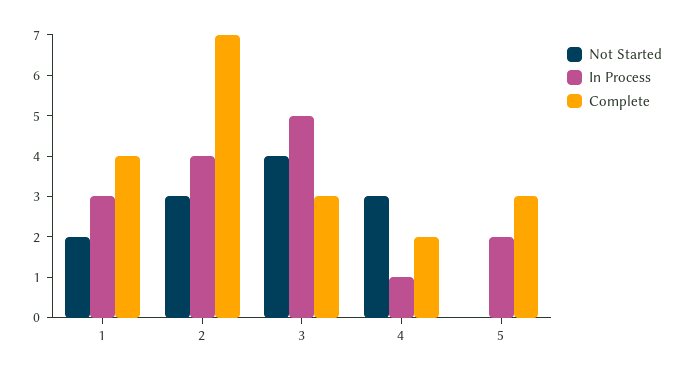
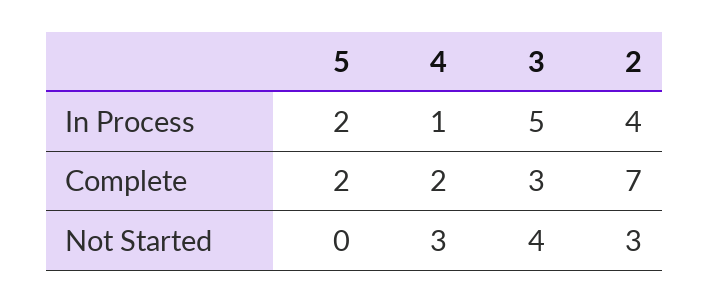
  {
    "Not Started": {
-     "1": 2,
      "2": 3,
      "3": 4,
      "4": 3,
      "5": 0
    },
    "In Process": {
-     "1": 3,
      "2": 4,
      "3": 5,
      "4": 1,
      "5": 2
    },
    "Complete": {
-     "1": 4,
      "2": 7,
      "3": 3,
      "4": 2,
-     "5": 3
+     "5": 2
    }
  }

